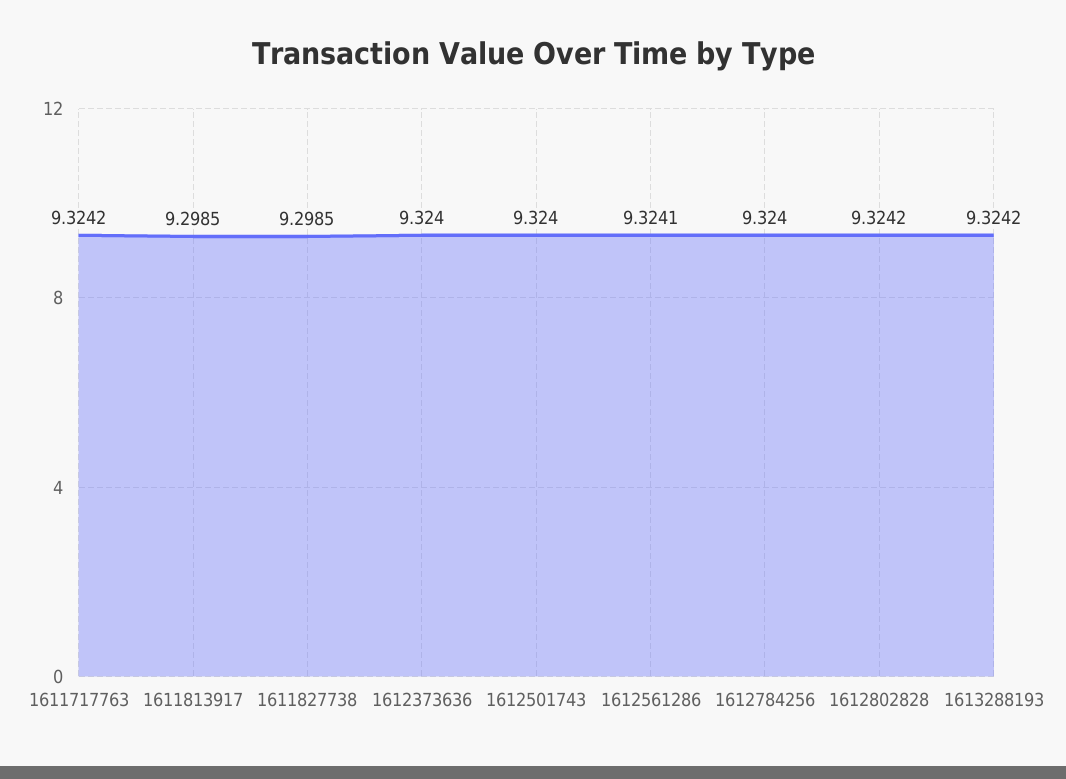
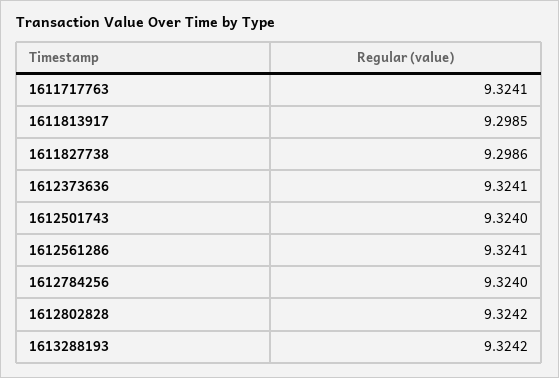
  {
-   "1611717763": 9.3242,
+   "1611717763": 9.3241,
    "1611813917": 9.2985,
-   "1611827738": 9.2985,
+   "1611827738": 9.2986,
-   "1612373636": 9.324,
+   "1612373636": 9.3241,
    "1612501743": 9.324,
    "1612561286": 9.3241,
    "1612784256": 9.324,
    "1612802828": 9.3242,
    "1613288193": 9.3242
  }

